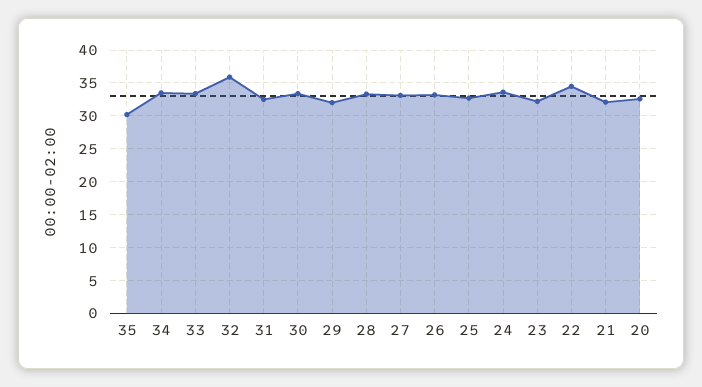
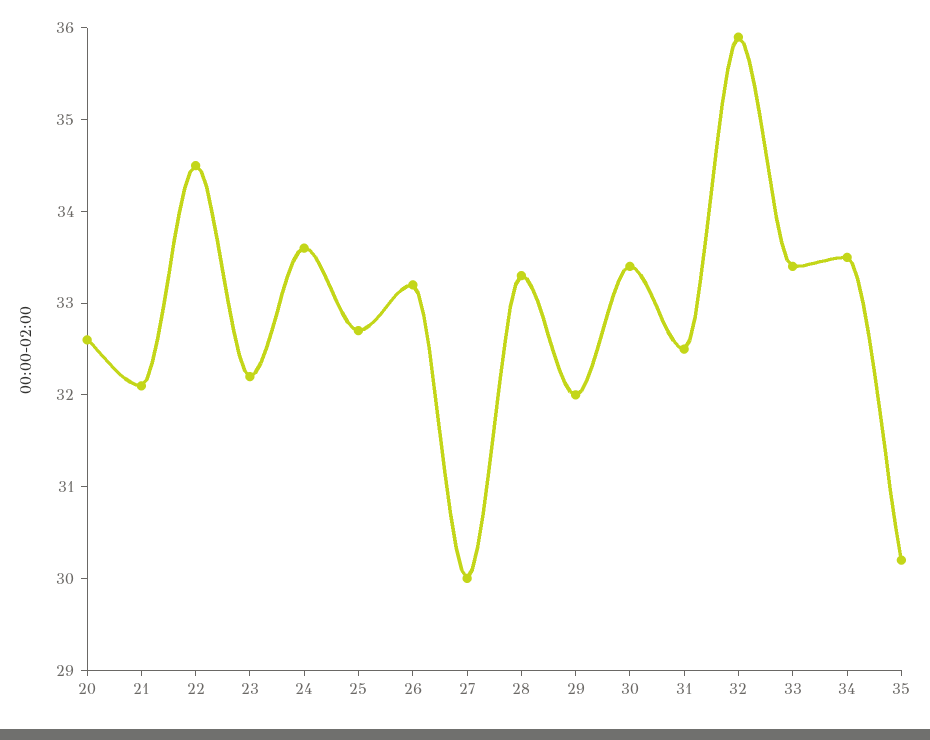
  {
    "35": 30.2,
    "34": 33.5,
    "33": 33.4,
    "32": 35.9,
    "31": 32.5,
    "30": 33.4,
    "29": 32,
    "28": 33.3,
-   "27": 33,
+   "27": 30,
    "26": 33.2,
    "25": 32.7,
    "24": 33.6,
    "23": 32.2,
    "22": 34.5,
    "21": 32.1,
    "20": 32.6
  }

